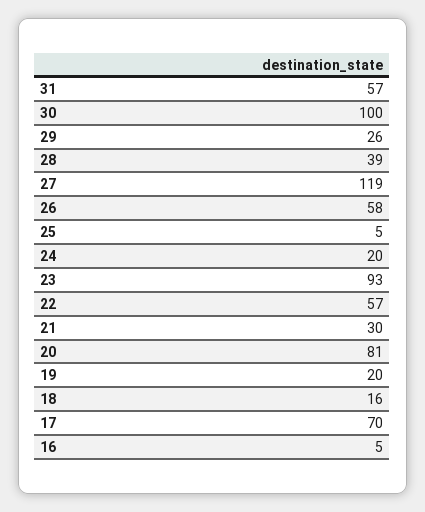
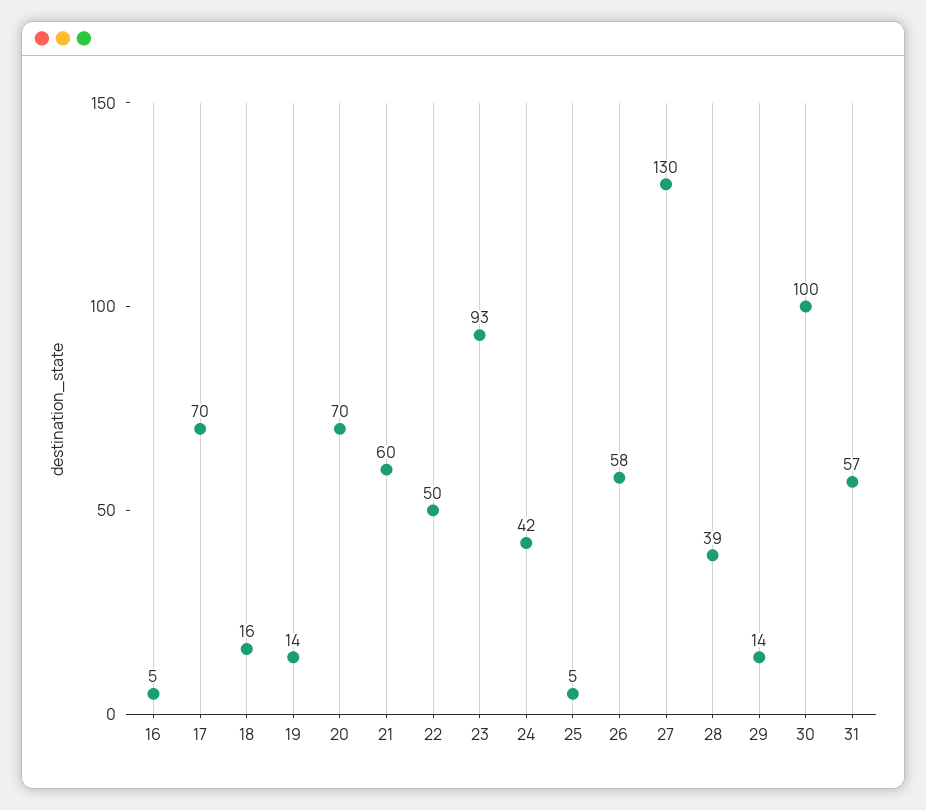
  {
    "31": 57,
    "30": 100,
-   "29": 26,
+   "29": 14,
    "28": 39,
-   "27": 119,
+   "27": 130,
    "26": 58,
    "25": 5,
-   "24": 20,
+   "24": 42,
    "23": 93,
-   "22": 57,
+   "22": 50,
-   "21": 30,
+   "21": 60,
-   "20": 81,
+   "20": 70,
-   "19": 20,
+   "19": 14,
    "18": 16,
    "17": 70,
    "16": 5
  }

